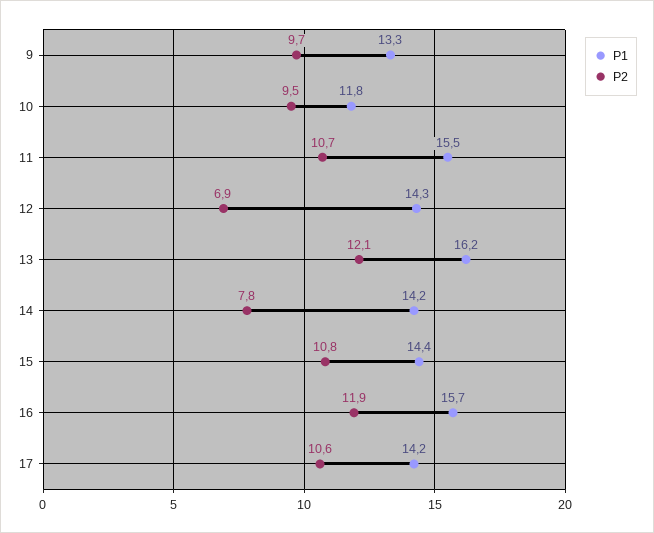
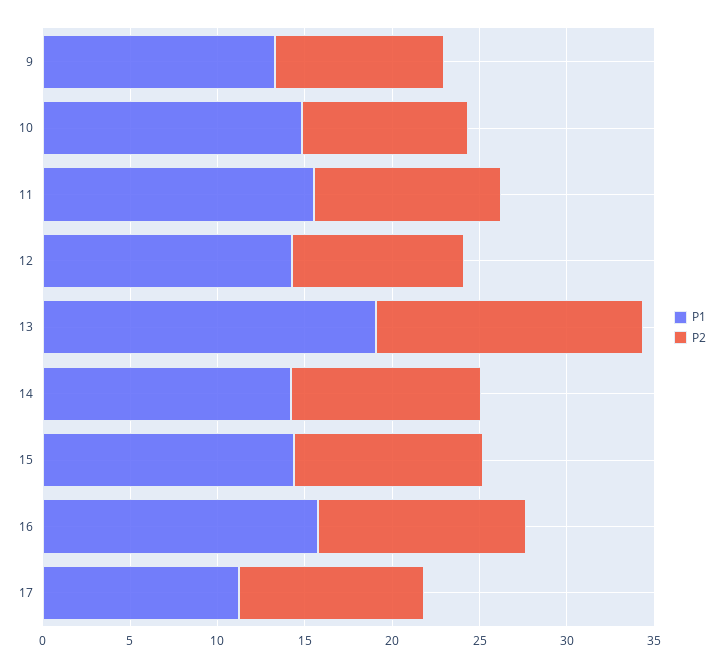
  {
    "P1": {
      "9": 13.3,
-     "10": 11.8,
+     "10": 15,
      "11": 15.5,
      "12": 14.3,
-     "13": 16.2,
+     "13": 19,
      "14": 14.2,
      "15": 14.4,
      "16": 15.7,
-     "17": 14.2
+     "17": 11
    },
    "P2": {
      "9": 9.7,
      "10": 9.5,
      "11": 10.7,
-     "12": 6.9,
+     "12": 10,
-     "13": 12.1,
+     "13": 15,
-     "14": 7.8,
+     "14": 11,
      "15": 10.8,
      "16": 11.9,
      "17": 10.6
    }
  }

